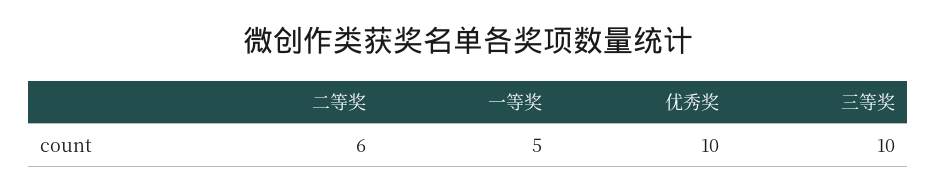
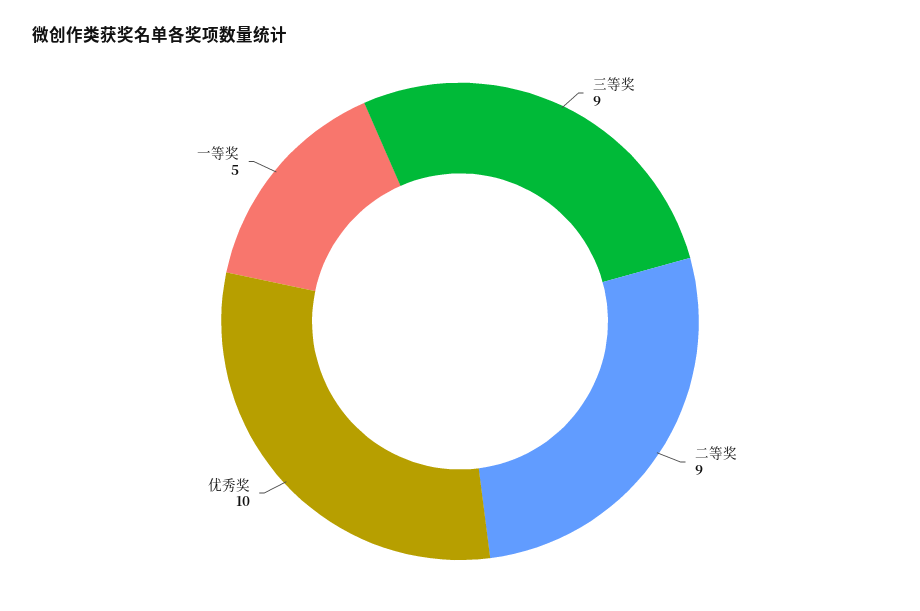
  {
-   "二等奖": 6,
+   "二等奖": 9,
    "一等奖": 5,
    "优秀奖": 10,
-   "三等奖": 10
+   "三等奖": 9
  }

